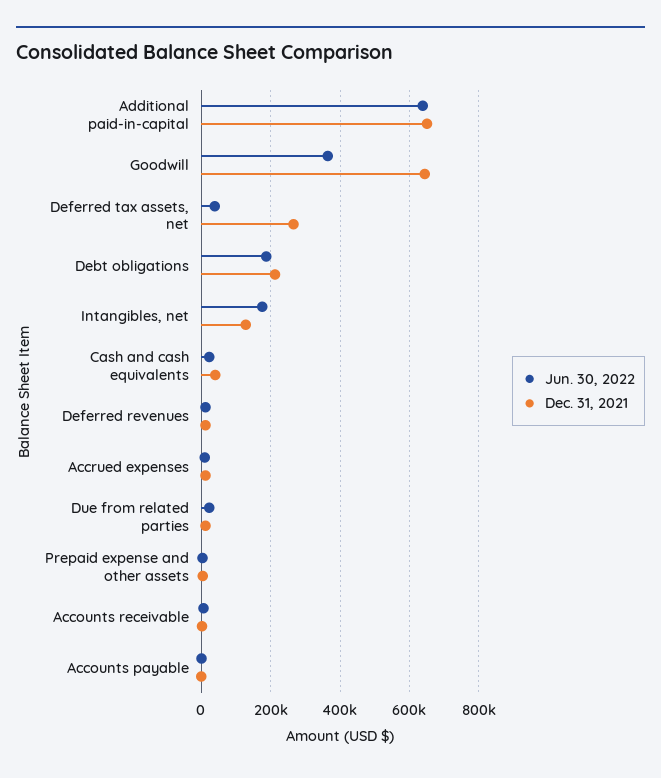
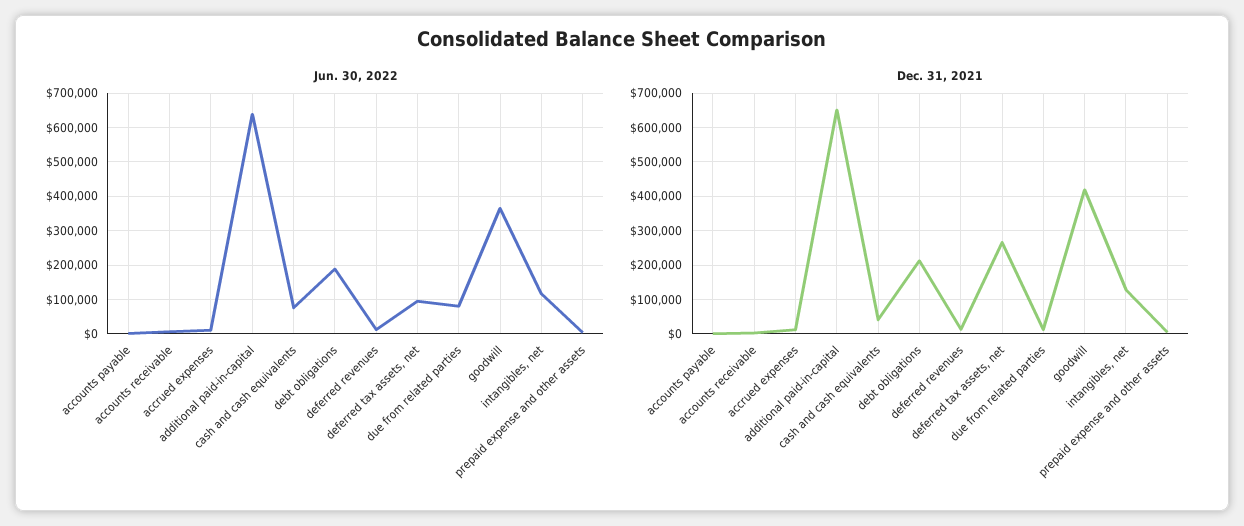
  {
    "Jun. 30, 2022": {
      "Additional paid-in-capital": 640000,
      "Goodwill": 360000,
-     "Deferred tax assets, net": 40000,
+     "Deferred tax assets, net": 100000,
      "Debt obligations": 180000,
-     "Intangibles, net": 180000,
+     "Intangibles, net": 120000,
-     "Cash and cash equivalents": 20000,
+     "Cash and cash equivalents": 80000,
      "Deferred revenues": 20000,
      "Accrued expenses": 20000,
-     "Due from related parties": 20000,
+     "Due from related parties": 80000,
      "Prepaid expense and other assets": 0,
      "Accounts receivable": 0,
      "Accounts payable": 0
    },
    "Dec. 31, 2021": {
      "Additional paid-in-capital": 660000,
-     "Goodwill": 640000,
+     "Goodwill": 420000,
      "Deferred tax assets, net": 260000,
      "Debt obligations": 220000,
      "Intangibles, net": 120000,
      "Cash and cash equivalents": 40000,
      "Deferred revenues": 20000,
      "Accrued expenses": 20000,
      "Due from related parties": 20000,
      "Prepaid expense and other assets": 0,
      "Accounts receivable": 0,
      "Accounts payable": 0
    }
  }

